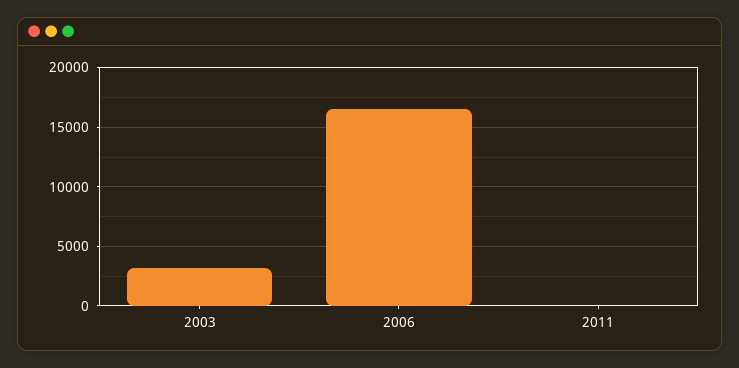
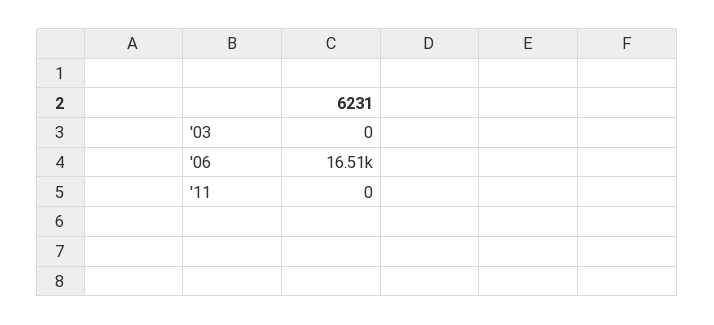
  {
-   "2003": 3000,
+   "2003": 0,
    "2006": 16510,
    "2011": 0
  }

